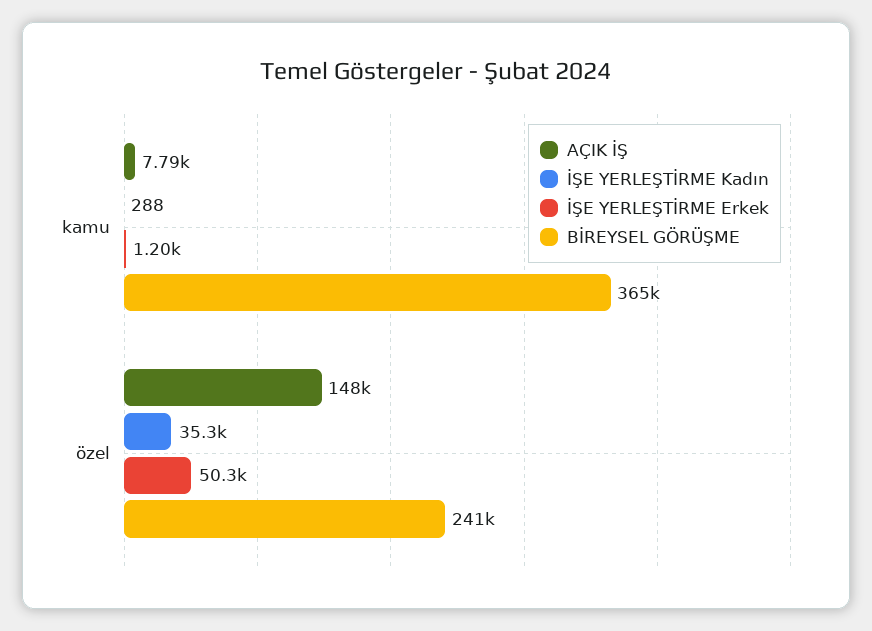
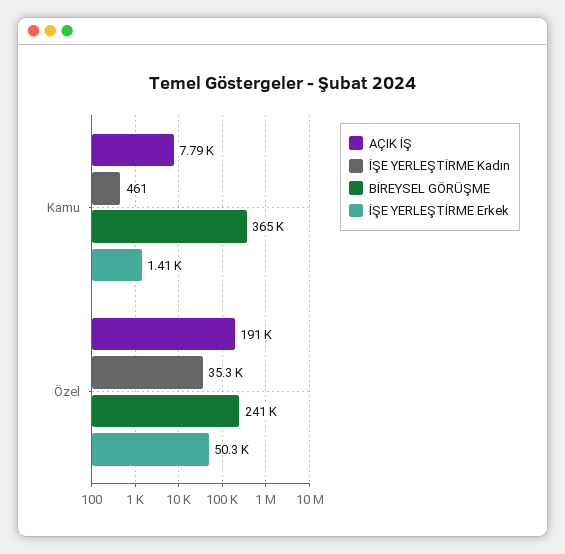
  {
    "AÇIK İŞ": {
      "kamu": 7790,
-     "özel": 148000
+     "özel": 191000
    },
    "İŞE YERLEŞTİRME Kadın": {
-     "kamu": 288,
+     "kamu": 461,
      "özel": 35300
    },
    "İŞE YERLEŞTİRME Erkek": {
-     "kamu": 1200,
+     "kamu": 1410,
      "özel": 50300
    },
    "BİREYSEL GÖRÜŞME": {
      "kamu": 365000,
      "özel": 241000
    }
  }

